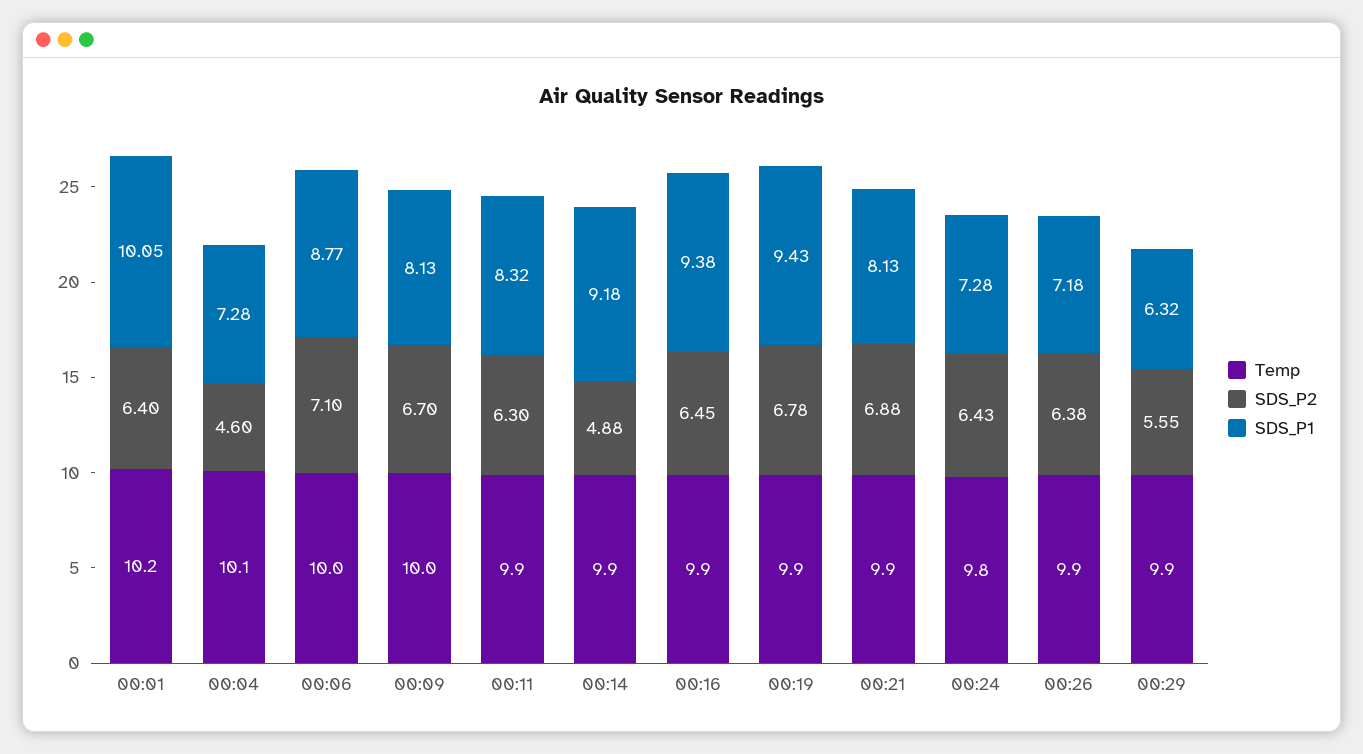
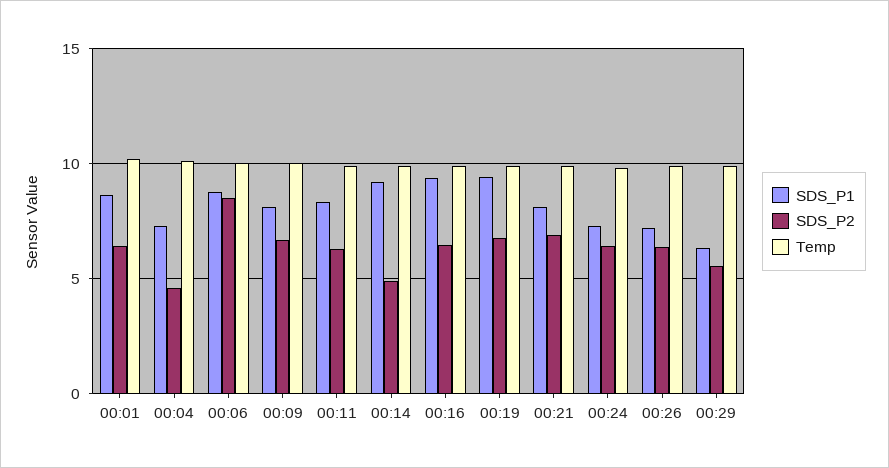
  {
    "Temp": {
      "00:01": 10.2,
      "00:04": 10.1,
      "00:06": 10,
      "00:09": 10,
      "00:11": 9.9,
      "00:14": 9.9,
      "00:16": 9.9,
      "00:19": 9.9,
      "00:21": 9.9,
      "00:24": 9.8,
      "00:26": 9.9,
      "00:29": 9.9
    },
    "SDS_P2": {
      "00:01": 6.4,
      "00:04": 4.6,
-     "00:06": 7.1,
+     "00:06": 8.5,
      "00:09": 6.7,
      "00:11": 6.3,
      "00:14": 4.88,
      "00:16": 6.45,
      "00:19": 6.78,
      "00:21": 6.88,
      "00:24": 6.43,
      "00:26": 6.38,
      "00:29": 5.55
    },
    "SDS_P1": {
-     "00:01": 10.05,
+     "00:01": 8.5,
      "00:04": 7.28,
      "00:06": 8.77,
      "00:09": 8.13,
      "00:11": 8.32,
      "00:14": 9.18,
      "00:16": 9.38,
      "00:19": 9.43,
      "00:21": 8.13,
      "00:24": 7.28,
      "00:26": 7.18,
      "00:29": 6.32
    }
  }

